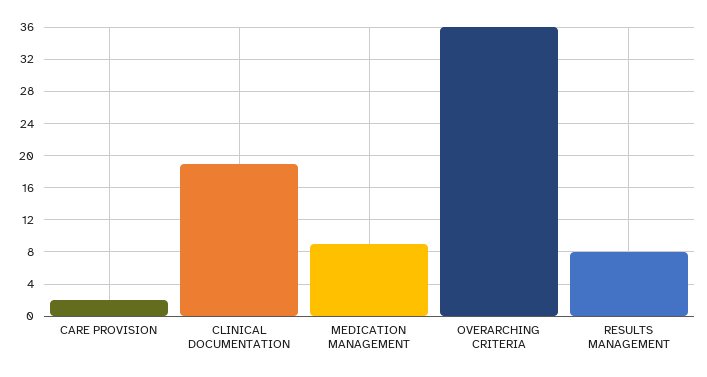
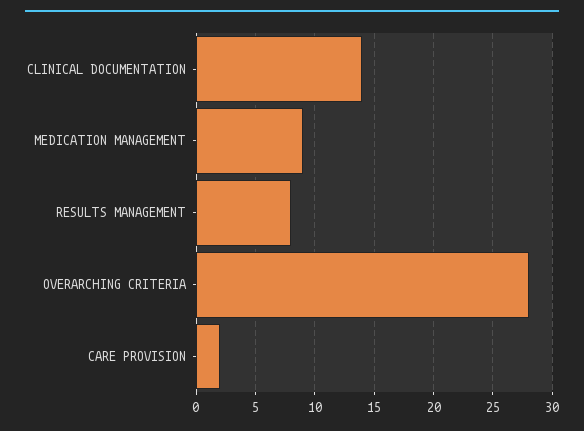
  {
    "CARE PROVISION": 2,
-   "CLINICAL DOCUMENTATION": 19,
+   "CLINICAL DOCUMENTATION": 14,
    "MEDICATION MANAGEMENT": 9,
-   "OVERARCHING CRITERIA": 36,
+   "OVERARCHING CRITERIA": 28,
    "RESULTS MANAGEMENT": 8
  }

